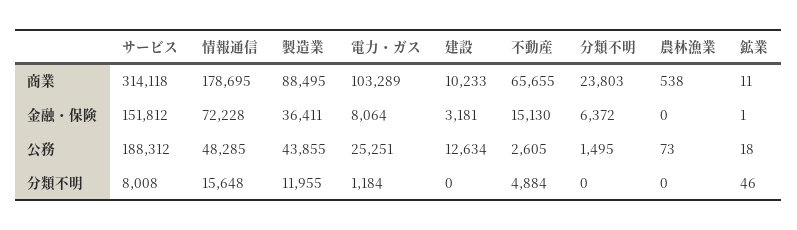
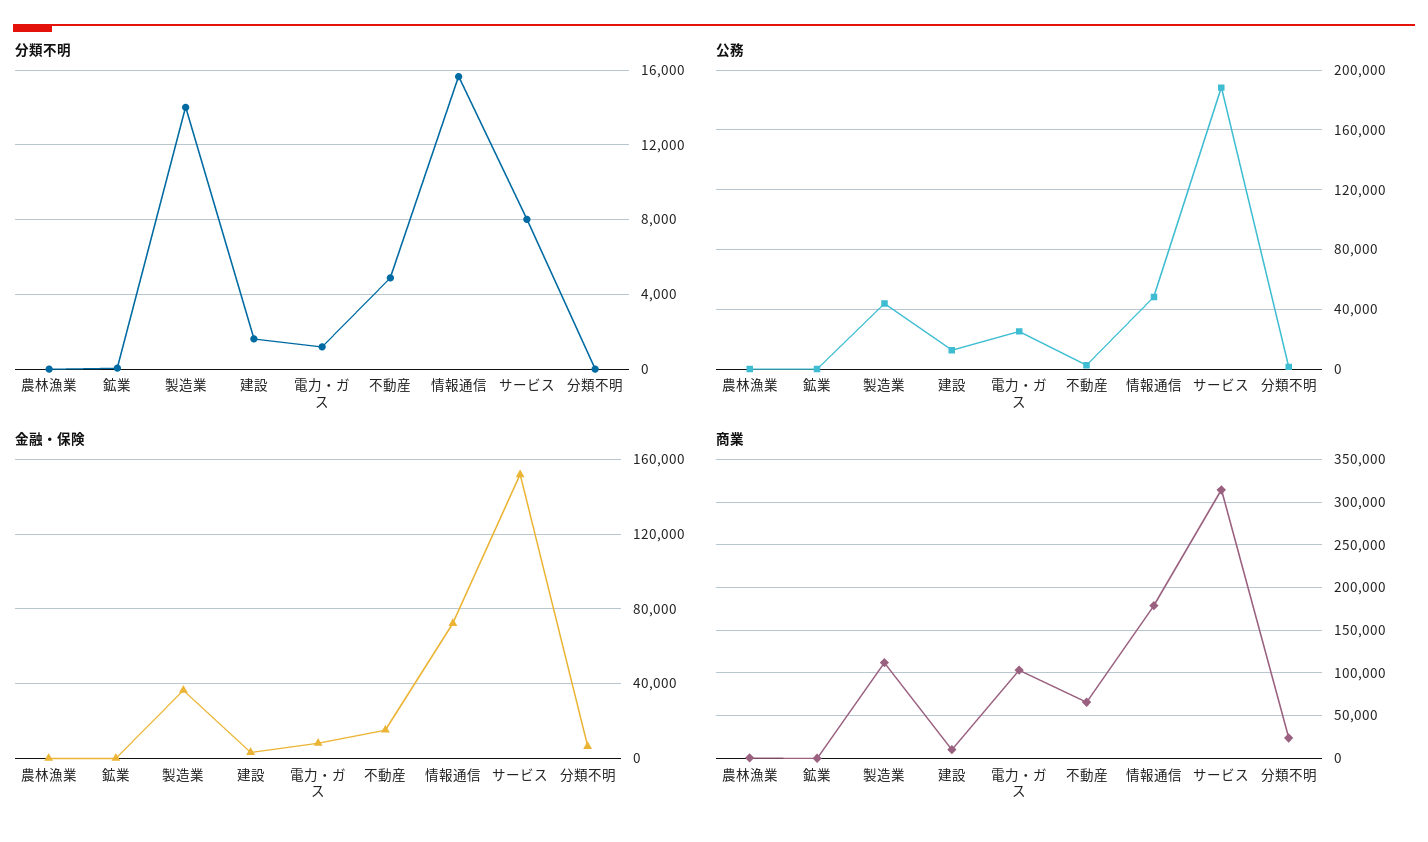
  {
    "商業": {
      "サービス": 314118,
      "情報通信": 178695,
-     "製造業": 88495,
+     "製造業": 110000,
      "電力・ガス": 103289,
      "建設": 10233,
      "不動産": 65655,
      "分類不明": 23803,
      "農林漁業": 538,
      "鉱業": 11
    },
    "金融・保険": {
      "サービス": 151812,
      "情報通信": 72228,
      "製造業": 36411,
      "電力・ガス": 8064,
      "建設": 3181,
      "不動産": 15130,
      "分類不明": 6372,
      "農林漁業": 0,
      "鉱業": 1
    },
    "公務": {
      "サービス": 188312,
      "情報通信": 48285,
      "製造業": 43855,
      "電力・ガス": 25251,
      "建設": 12634,
      "不動産": 2605,
      "分類不明": 1495,
      "農林漁業": 73,
      "鉱業": 18
    },
    "分類不明": {
      "サービス": 8008,
      "情報通信": 15648,
-     "製造業": 11955,
+     "製造業": 14000,
      "電力・ガス": 1184,
-     "建設": 0,
+     "建設": 1500,
      "不動産": 4884,
      "分類不明": 0,
      "農林漁業": 0,
      "鉱業": 46
    }
  }

